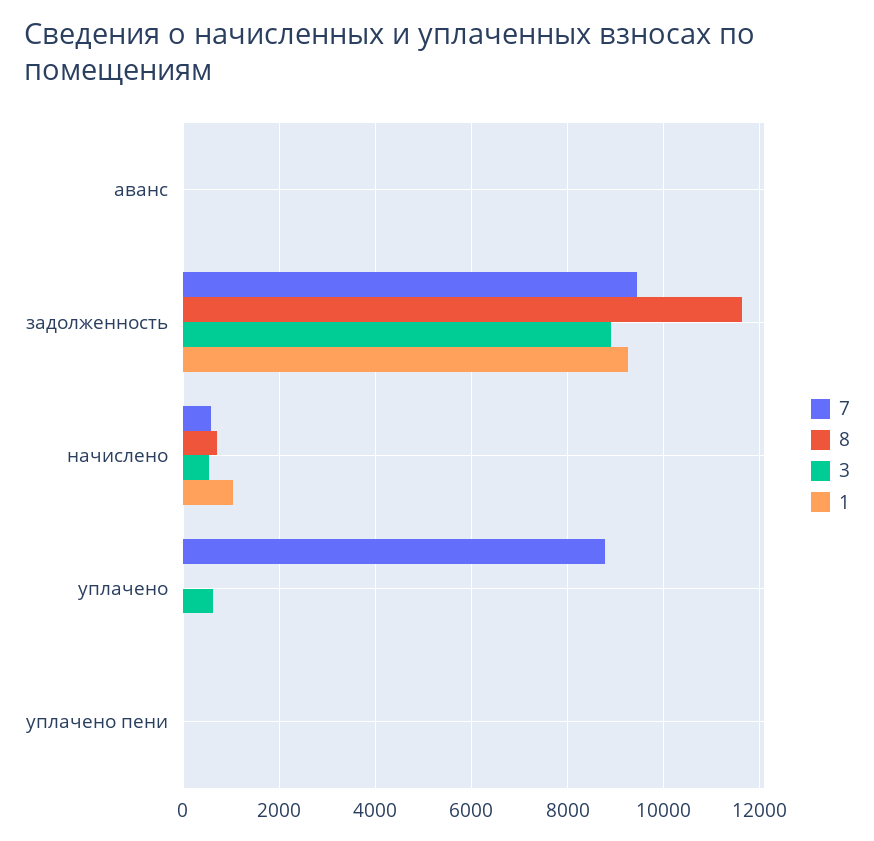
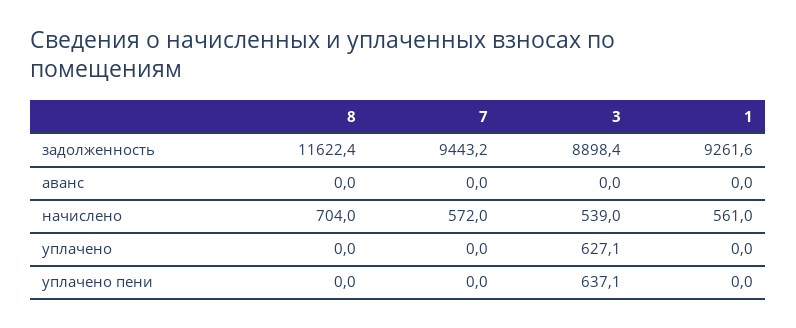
  {
    "7": {
      "аванс": 0,
      "задолженность": 9443.2,
      "начислено": 572,
-     "уплачено": 8800,
+     "уплачено": 0,
      "уплачено пени": 0
    },
    "8": {
      "аванс": 0,
      "задолженность": 11622.4,
      "начислено": 704,
      "уплачено": 0,
      "уплачено пени": 0
    },
    "3": {
      "аванс": 0,
      "задолженность": 8898.4,
      "начислено": 539,
      "уплачено": 627.1,
-     "уплачено пени": 0
+     "уплачено пени": 637.1
    },
    "1": {
      "аванс": 0,
      "задолженность": 9261.6,
-     "начислено": 1000,
+     "начислено": 561,
      "уплачено": 0,
      "уплачено пени": 0
    }
  }

